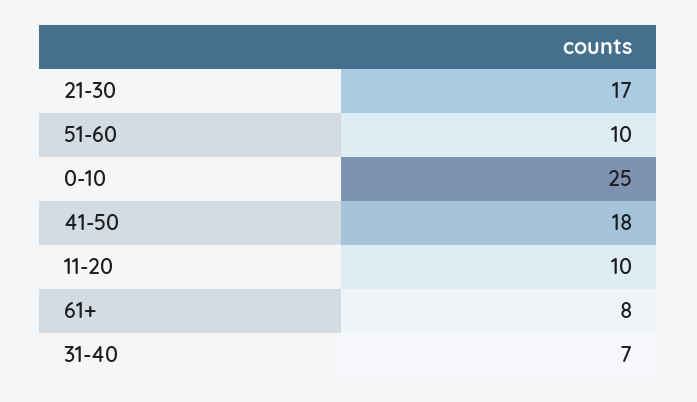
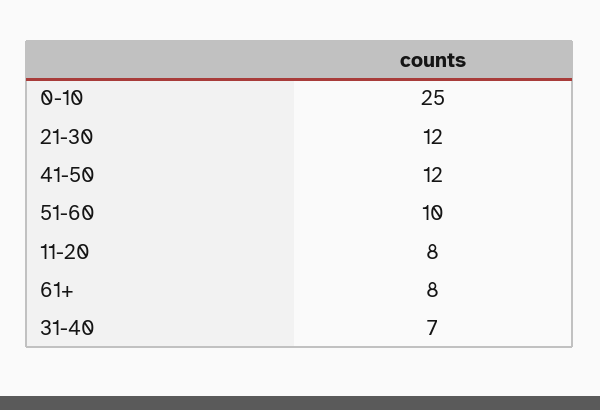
  {
-   "21-30": 17,
+   "21-30": 12,
    "51-60": 10,
    "0-10": 25,
-   "41-50": 18,
+   "41-50": 12,
-   "11-20": 10,
+   "11-20": 8,
    "61+": 8,
    "31-40": 7
  }

